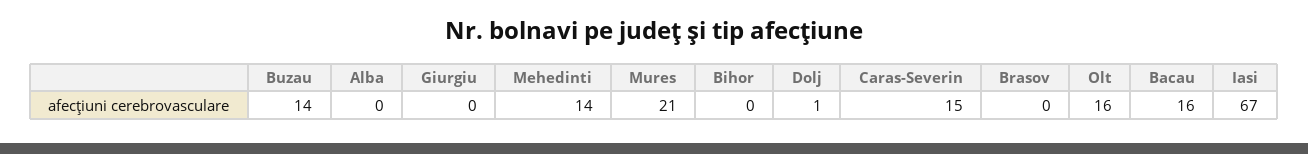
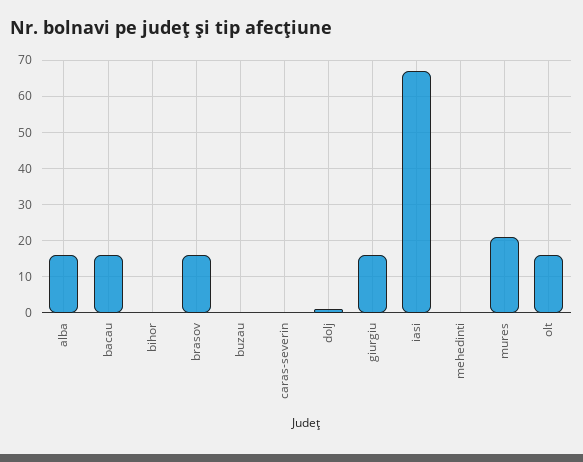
  {
-   "Buzau": 14,
+   "Buzau": 0,
-   "Alba": 0,
+   "Alba": 15,
-   "Giurgiu": 0,
+   "Giurgiu": 15,
-   "Mehedinti": 14,
+   "Mehedinti": 0,
    "Mures": 21,
    "Bihor": 0,
    "Dolj": 1,
-   "Caras-Severin": 15,
+   "Caras-Severin": 0,
-   "Brasov": 0,
+   "Brasov": 15,
    "Olt": 16,
    "Bacau": 16,
    "Iasi": 67
  }

